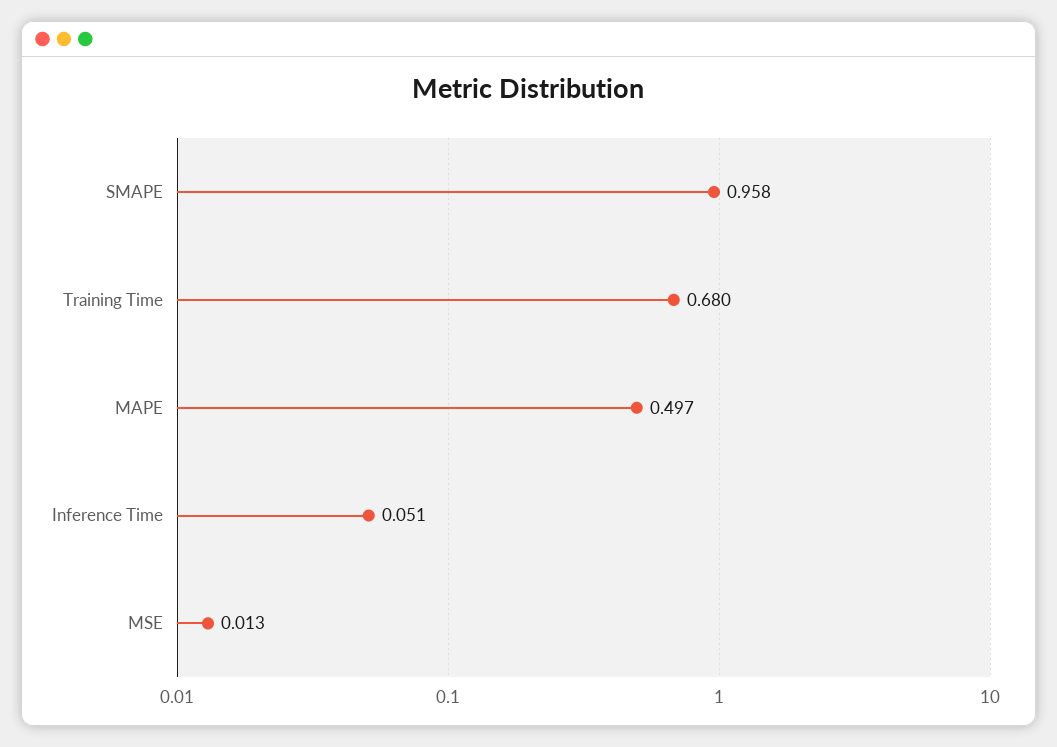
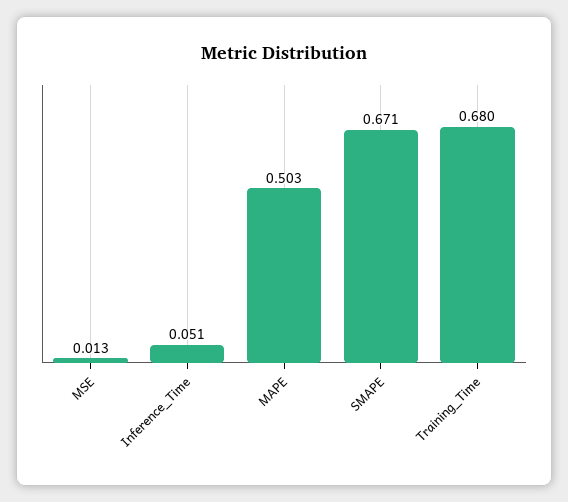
  {
-   "SMAPE": 0.958,
+   "SMAPE": 0.671,
    "Training Time": 0.68,
-   "MAPE": 0.497,
+   "MAPE": 0.503,
    "Inference Time": 0.051,
    "MSE": 0.013
  }

